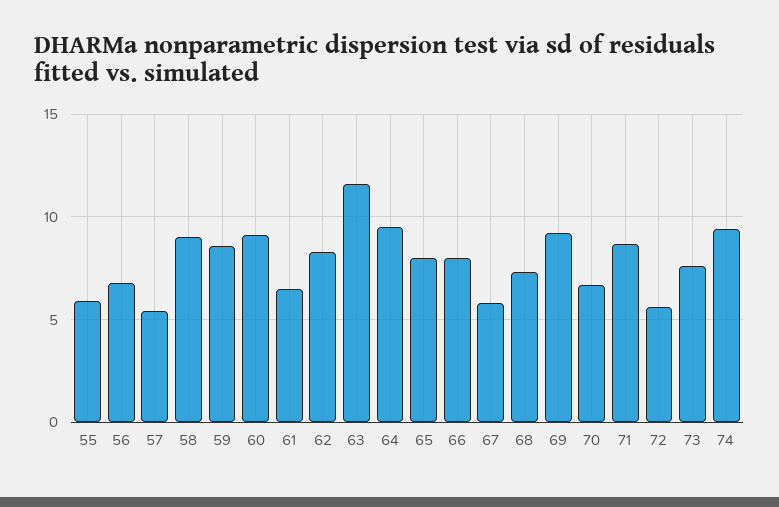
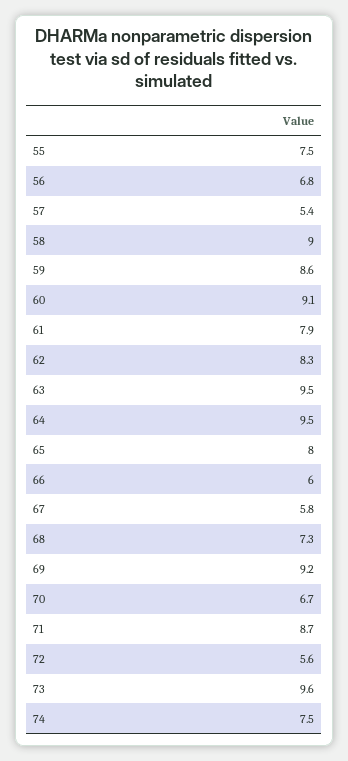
  {
-   "55": 6,
+   "55": 7.5,
    "56": 6.8,
    "57": 5.4,
    "58": 9,
    "59": 8.6,
    "60": 9.1,
-   "61": 6.5,
+   "61": 7.9,
    "62": 8.3,
-   "63": 11.5,
+   "63": 9.5,
    "64": 9.5,
    "65": 8,
-   "66": 8,
+   "66": 6,
    "67": 5.8,
    "68": 7.3,
    "69": 9.2,
    "70": 6.7,
    "71": 8.7,
    "72": 5.6,
-   "73": 7.5,
+   "73": 9.6,
-   "74": 9.5
+   "74": 7.5
  }

